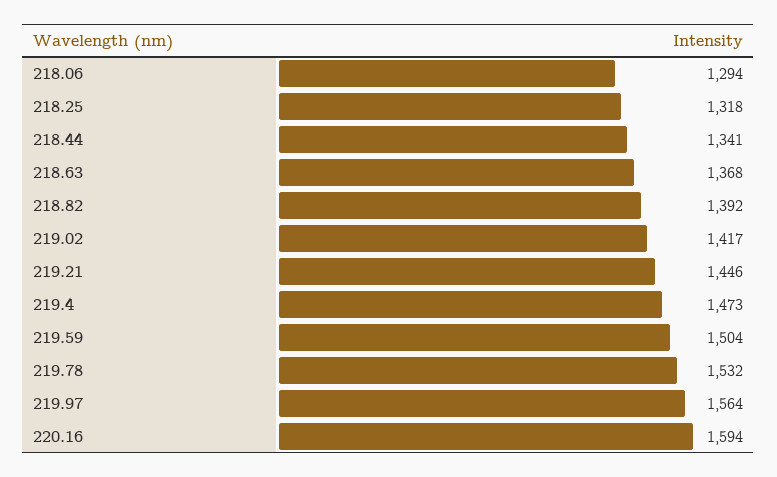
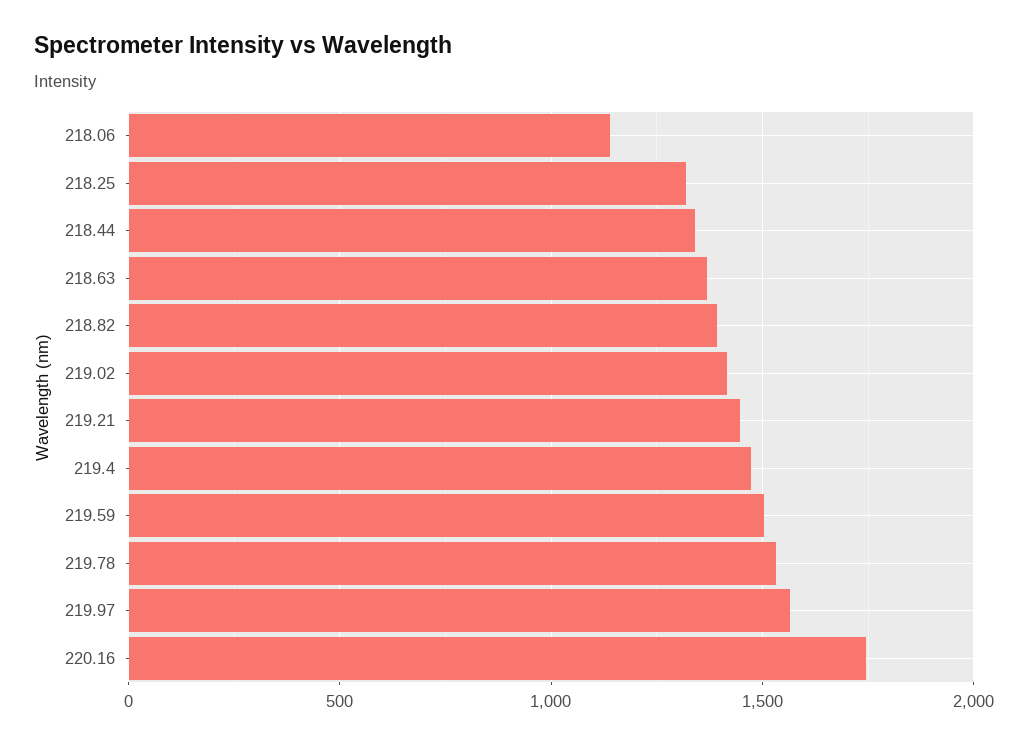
  {
-   "218.06": 1294,
+   "218.06": 1150,
    "218.25": 1318,
    "218.44": 1341,
    "218.63": 1368,
    "218.82": 1392,
    "219.02": 1417,
    "219.21": 1446,
    "219.4": 1473,
    "219.59": 1504,
    "219.78": 1532,
    "219.97": 1564,
-   "220.16": 1594
+   "220.16": 1750
  }

